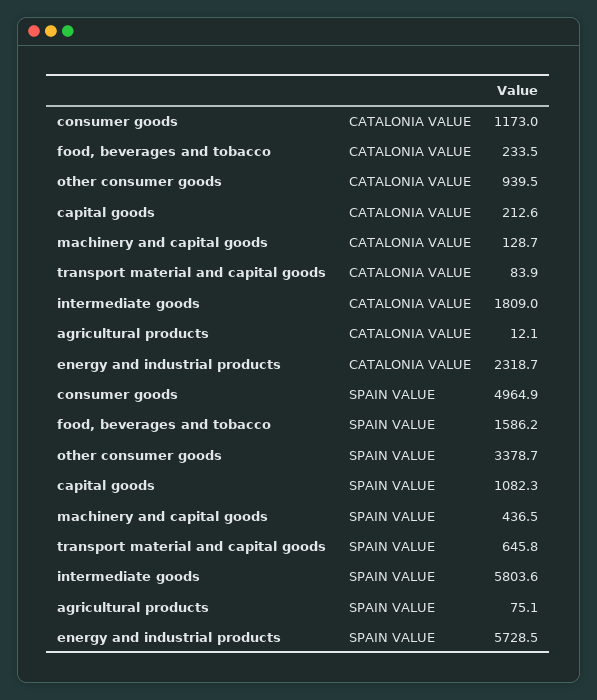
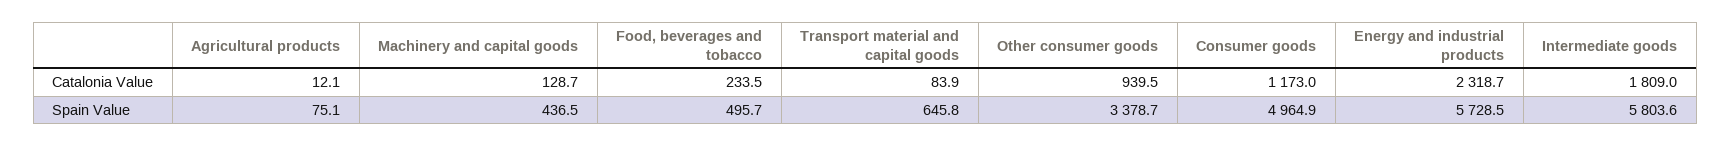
  {
    "consumer goods": {
      "CATALONIA VALUE": 1173,
      "SPAIN VALUE": 4964.9
    },
    "food, beverages and tobacco": {
      "CATALONIA VALUE": 233.5,
-     "SPAIN VALUE": 1586.2
+     "SPAIN VALUE": 495.7
    },
    "other consumer goods": {
      "CATALONIA VALUE": 939.5,
      "SPAIN VALUE": 3378.7
    },
-   "capital goods": {
-     "CATALONIA VALUE": 212.6,
-     "SPAIN VALUE": 1082.3
-   },
    "machinery and capital goods": {
      "CATALONIA VALUE": 128.7,
      "SPAIN VALUE": 436.5
    },
    "transport material and capital goods": {
      "CATALONIA VALUE": 83.9,
      "SPAIN VALUE": 645.8
    },
    "intermediate goods": {
      "CATALONIA VALUE": 1809,
      "SPAIN VALUE": 5803.6
    },
    "agricultural products": {
      "CATALONIA VALUE": 12.1,
      "SPAIN VALUE": 75.1
    },
    "energy and industrial products": {
      "CATALONIA VALUE": 2318.7,
      "SPAIN VALUE": 5728.5
    }
  }

